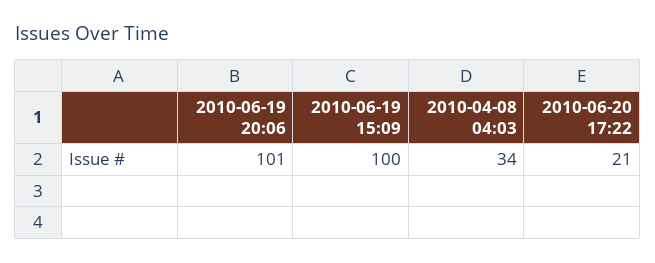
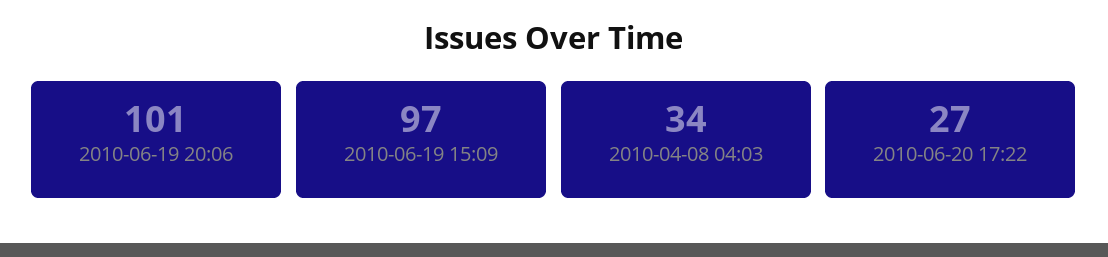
  {
    "2010-06-19 20:06": 101,
-   "2010-06-19 15:09": 100,
+   "2010-06-19 15:09": 97,
    "2010-04-08 04:03": 34,
-   "2010-06-20 17:22": 21
+   "2010-06-20 17:22": 27
  }

